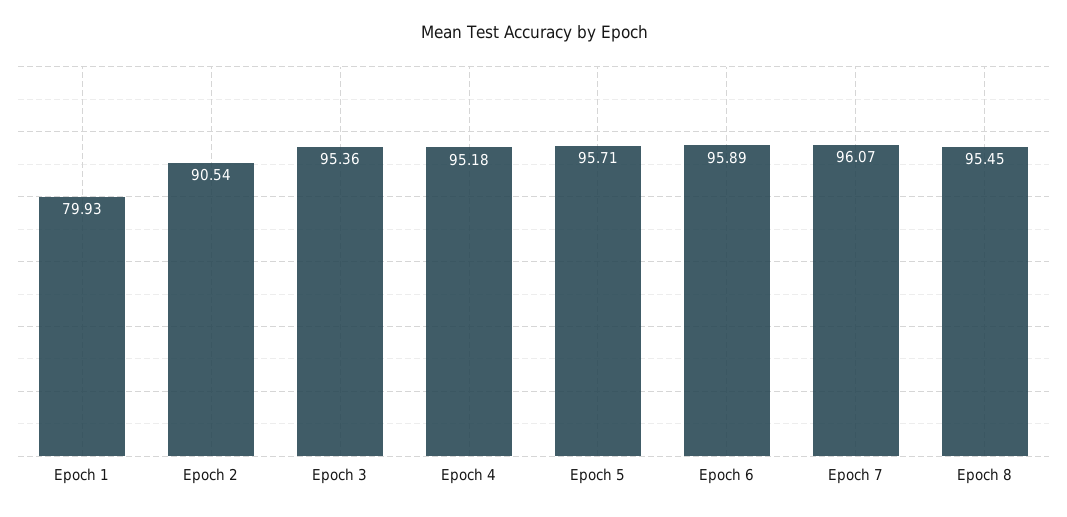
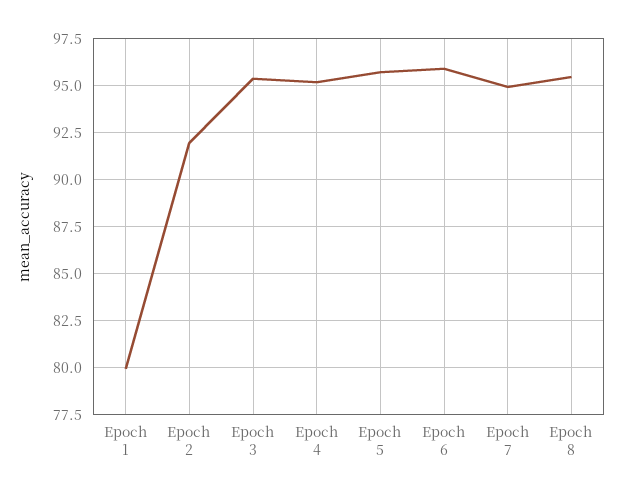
  {
    "Epoch 1": 79.93,
-   "Epoch 2": 90.54,
+   "Epoch 2": 92,
    "Epoch 3": 95.36,
    "Epoch 4": 95.18,
    "Epoch 5": 95.71,
    "Epoch 6": 95.89,
-   "Epoch 7": 96.07,
+   "Epoch 7": 95,
    "Epoch 8": 95.45
  }

